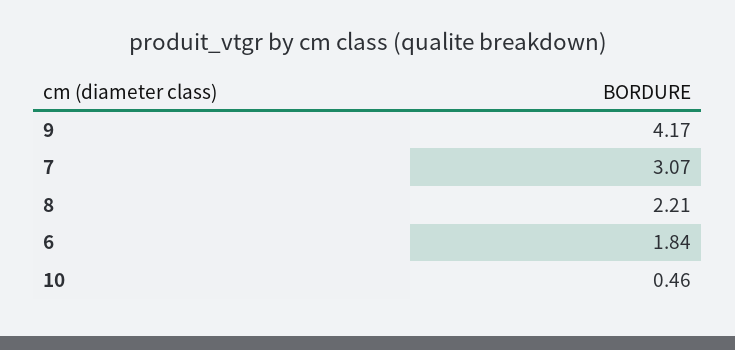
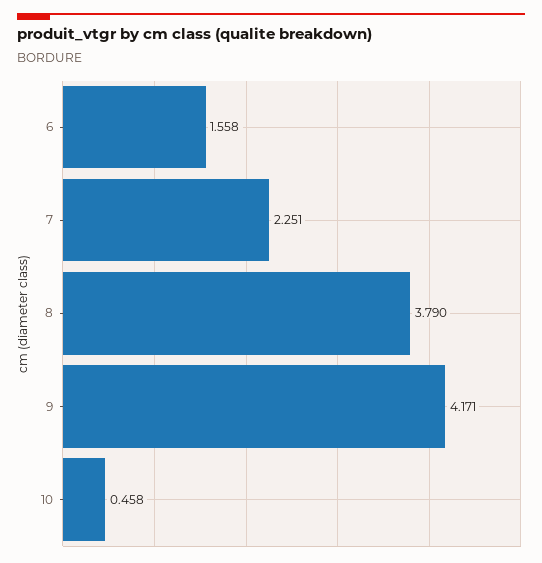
  {
    "9": 4.171,
-   "7": 3.07,
+   "7": 2.251,
-   "8": 2.21,
+   "8": 3.79,
-   "6": 1.84,
+   "6": 1.558,
    "10": 0.458
  }

